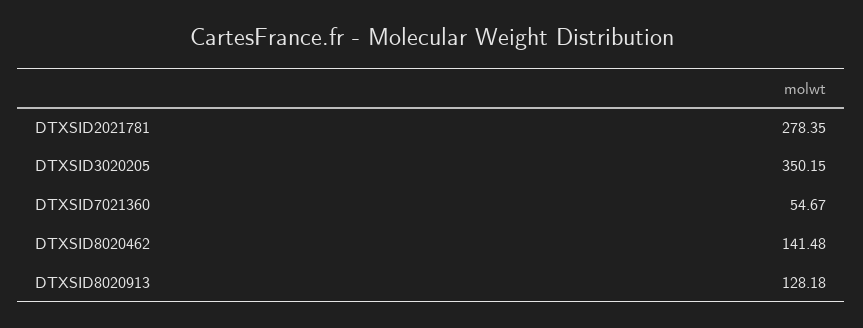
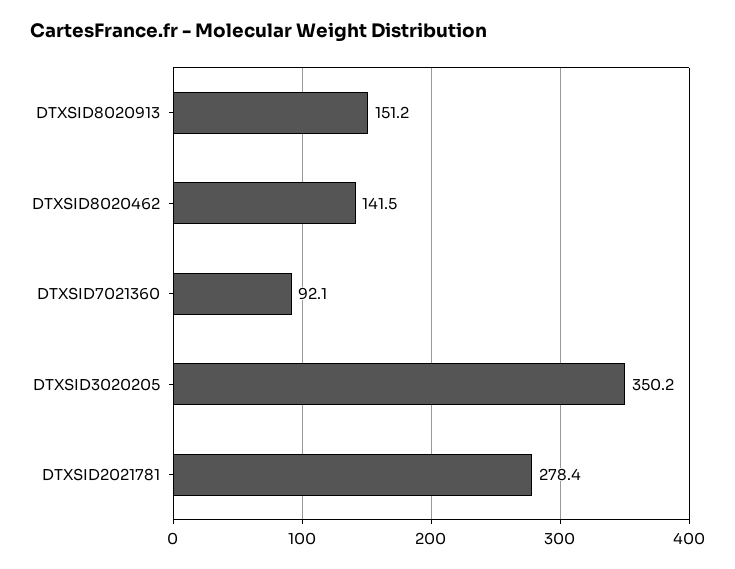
  {
    "DTXSID2021781": 278.35,
    "DTXSID3020205": 350.15,
-   "DTXSID7021360": 54.67,
+   "DTXSID7021360": 92.1,
    "DTXSID8020462": 141.48,
-   "DTXSID8020913": 128.18
+   "DTXSID8020913": 151.2
  }

